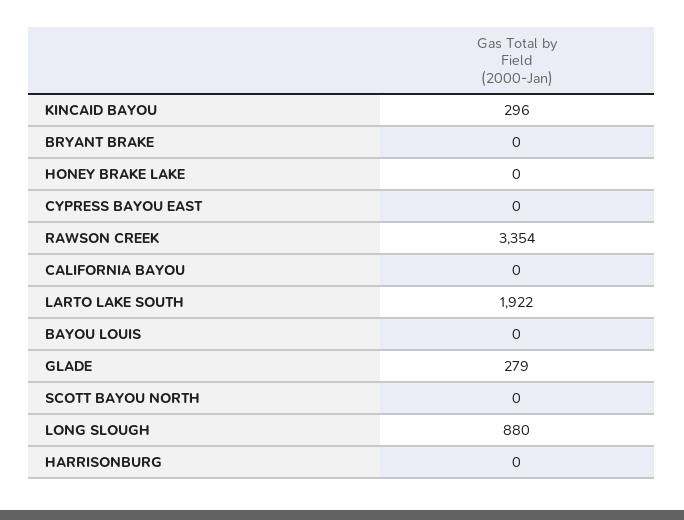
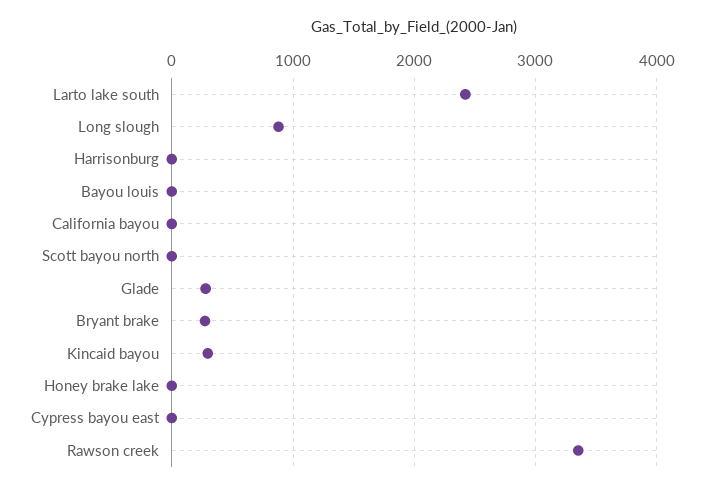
  {
    "KINCAID BAYOU": 296,
-   "BRYANT BRAKE": 0,
+   "BRYANT BRAKE": 300,
    "HONEY BRAKE LAKE": 0,
    "CYPRESS BAYOU EAST": 0,
    "RAWSON CREEK": 3354,
    "CALIFORNIA BAYOU": 0,
-   "LARTO LAKE SOUTH": 1922,
+   "LARTO LAKE SOUTH": 2400,
    "BAYOU LOUIS": 0,
    "GLADE": 279,
    "SCOTT BAYOU NORTH": 0,
    "LONG SLOUGH": 880,
    "HARRISONBURG": 0
  }

